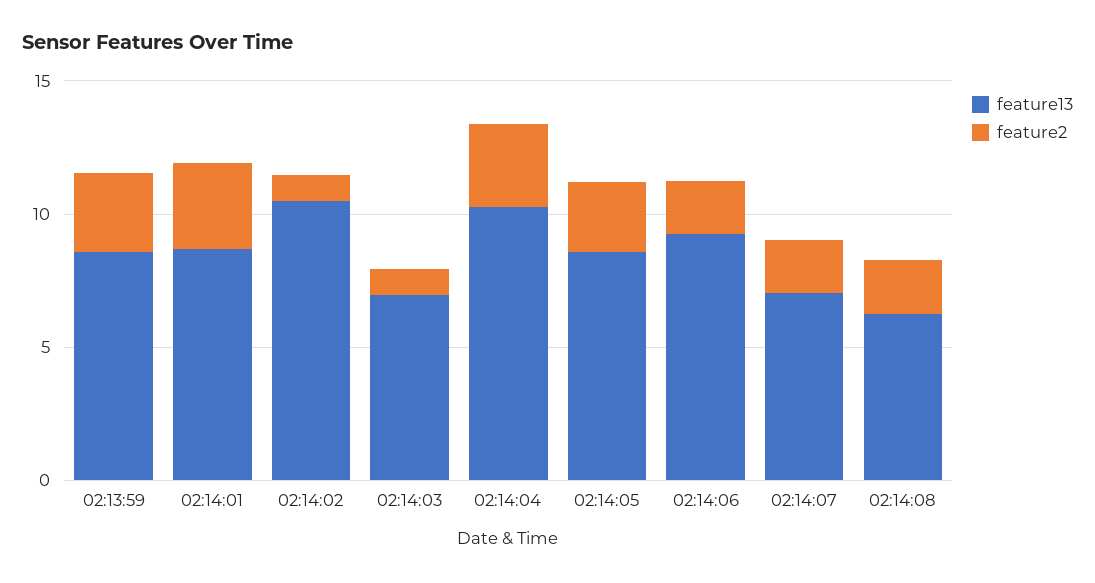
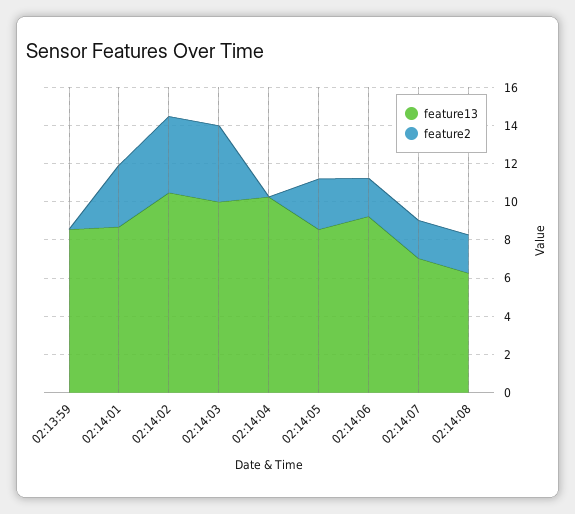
  {
    "feature13": {
      "02:13:59": 8.5,
      "02:14:01": 8.5,
      "02:14:02": 10.5,
-     "02:14:03": 7,
+     "02:14:03": 10,
      "02:14:04": 10.5,
      "02:14:05": 8.5,
      "02:14:06": 9,
      "02:14:07": 7,
      "02:14:08": 6.5
    },
    "feature2": {
-     "02:13:59": 3,
+     "02:13:59": 0,
      "02:14:01": 3,
-     "02:14:02": 1,
+     "02:14:02": 4,
-     "02:14:03": 1,
+     "02:14:03": 4,
-     "02:14:04": 3,
+     "02:14:04": 0,
      "02:14:05": 2.5,
      "02:14:06": 2,
      "02:14:07": 2,
      "02:14:08": 2
    }
  }

